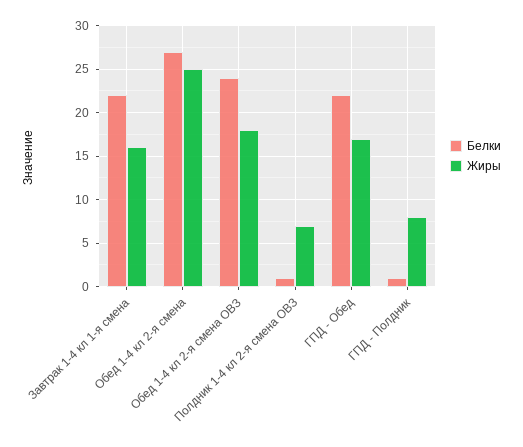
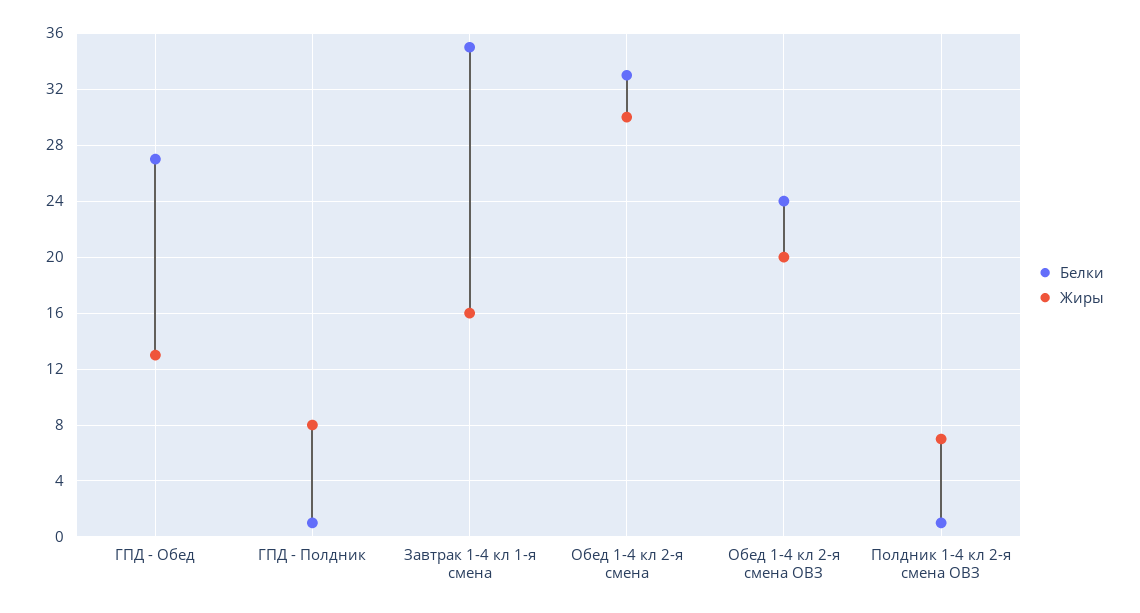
  {
    "Белки": {
-     "Завтрак 1-4 кл 1-я смена": 22,
+     "Завтрак 1-4 кл 1-я смена": 35,
-     "Обед 1-4 кл 2-я смена": 27,
+     "Обед 1-4 кл 2-я смена": 33,
      "Обед 1-4 кл 2-я смена ОВЗ": 24,
      "Полдник 1-4 кл 2-я смена ОВЗ": 1,
-     "ГПД - Обед": 22,
+     "ГПД - Обед": 27,
      "ГПД - Полдник": 1
    },
    "Жиры": {
      "Завтрак 1-4 кл 1-я смена": 16,
-     "Обед 1-4 кл 2-я смена": 25,
+     "Обед 1-4 кл 2-я смена": 30,
-     "Обед 1-4 кл 2-я смена ОВЗ": 18,
+     "Обед 1-4 кл 2-я смена ОВЗ": 20,
      "Полдник 1-4 кл 2-я смена ОВЗ": 7,
-     "ГПД - Обед": 17,
+     "ГПД - Обед": 13,
      "ГПД - Полдник": 8
    }
  }

